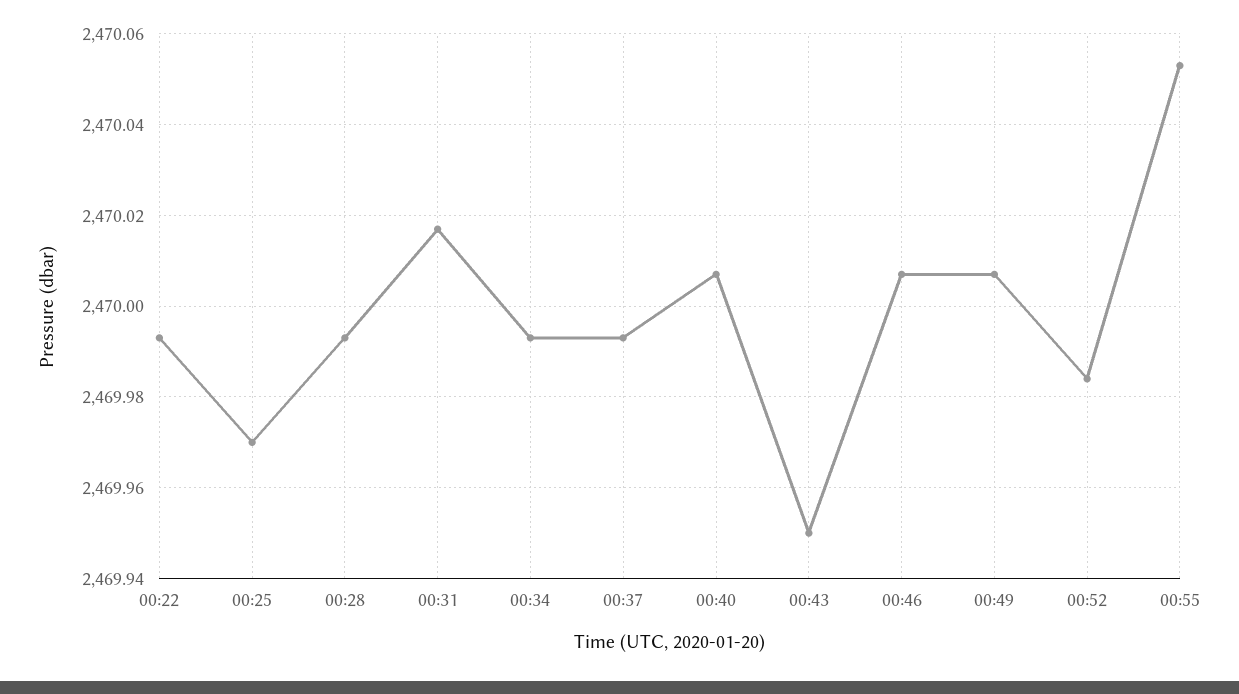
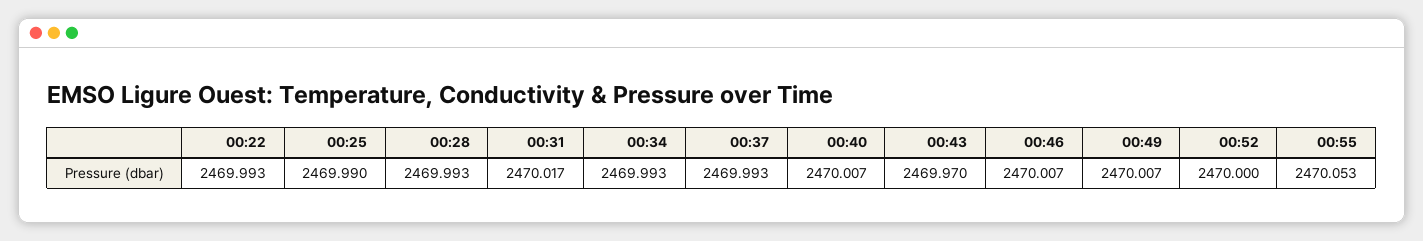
  {
    "00:22": 2469.993,
-   "00:25": 2469.97,
+   "00:25": 2469.99,
    "00:28": 2469.993,
    "00:31": 2470.017,
    "00:34": 2469.993,
    "00:37": 2469.993,
    "00:40": 2470.007,
-   "00:43": 2469.95,
+   "00:43": 2469.97,
    "00:46": 2470.007,
    "00:49": 2470.007,
-   "00:52": 2469.985,
+   "00:52": 2470,
    "00:55": 2470.053
  }

